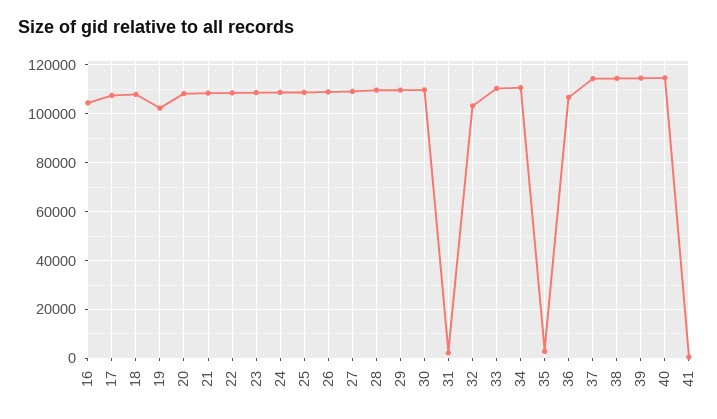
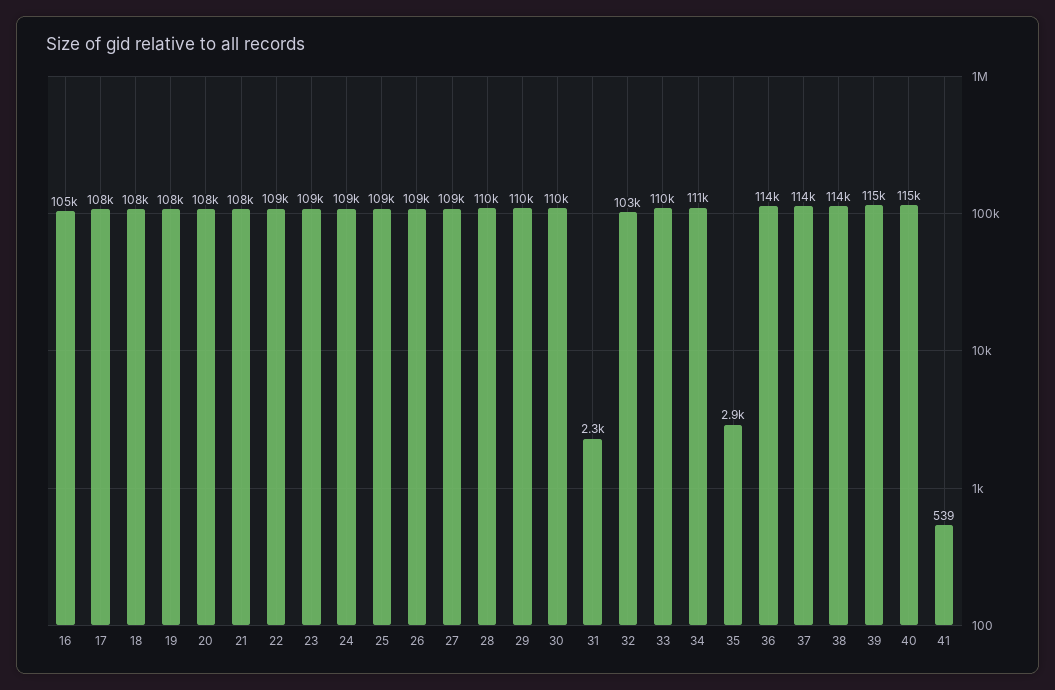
  {
    "16": 105000,
    "17": 108000,
    "18": 108000,
-   "19": 102500,
+   "19": 108000,
    "20": 108000,
    "21": 108000,
    "22": 109000,
    "23": 109000,
    "24": 109000,
    "25": 109000,
    "26": 109000,
    "27": 109000,
    "28": 110000,
    "29": 110000,
    "30": 110000,
    "31": 2300,
    "32": 103000,
    "33": 110000,
    "34": 111000,
    "35": 2900,
-   "36": 107500,
+   "36": 114000,
    "37": 114000,
    "38": 114000,
    "39": 115000,
    "40": 115000,
    "41": 539
  }

